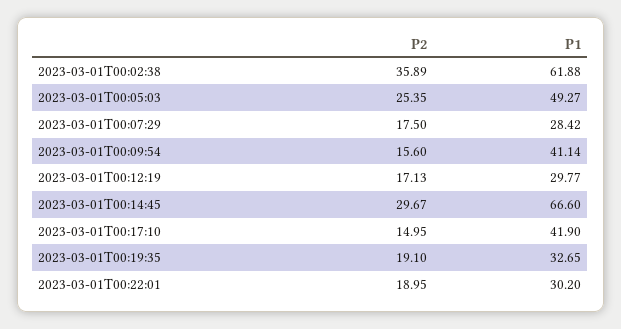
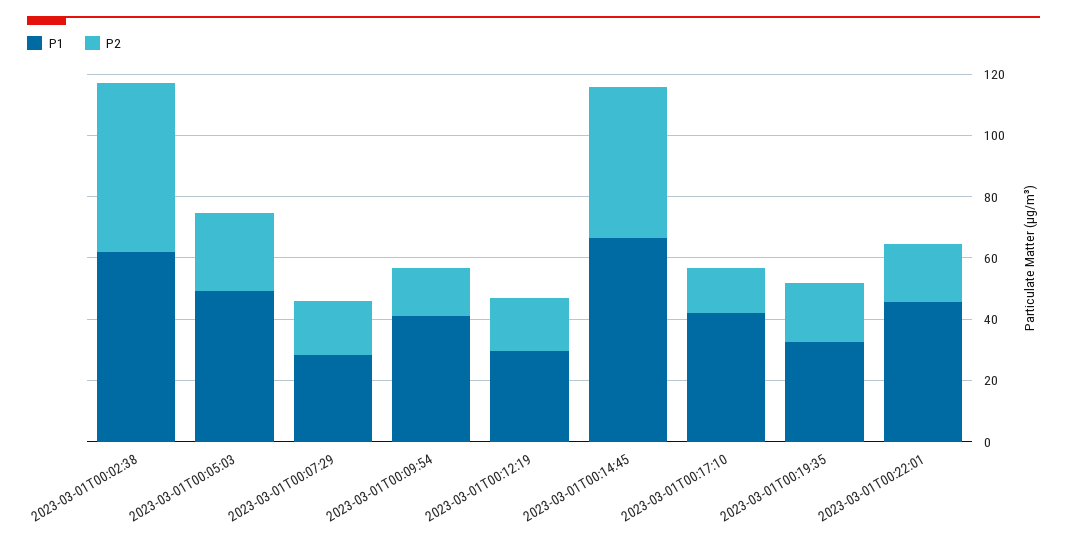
  {
    "P2": {
-     "2023-03-01T00:02:38": 35.89,
+     "2023-03-01T00:02:38": 55,
      "2023-03-01T00:05:03": 25.35,
      "2023-03-01T00:07:29": 17.5,
      "2023-03-01T00:09:54": 15.6,
      "2023-03-01T00:12:19": 17.13,
-     "2023-03-01T00:14:45": 29.67,
+     "2023-03-01T00:14:45": 50,
      "2023-03-01T00:17:10": 14.95,
      "2023-03-01T00:19:35": 19.1,
      "2023-03-01T00:22:01": 18.95
    },
    "P1": {
      "2023-03-01T00:02:38": 61.88,
      "2023-03-01T00:05:03": 49.27,
      "2023-03-01T00:07:29": 28.42,
      "2023-03-01T00:09:54": 41.14,
      "2023-03-01T00:12:19": 29.77,
      "2023-03-01T00:14:45": 66.6,
      "2023-03-01T00:17:10": 41.9,
      "2023-03-01T00:19:35": 32.65,
-     "2023-03-01T00:22:01": 30.2
+     "2023-03-01T00:22:01": 45
    }
  }

